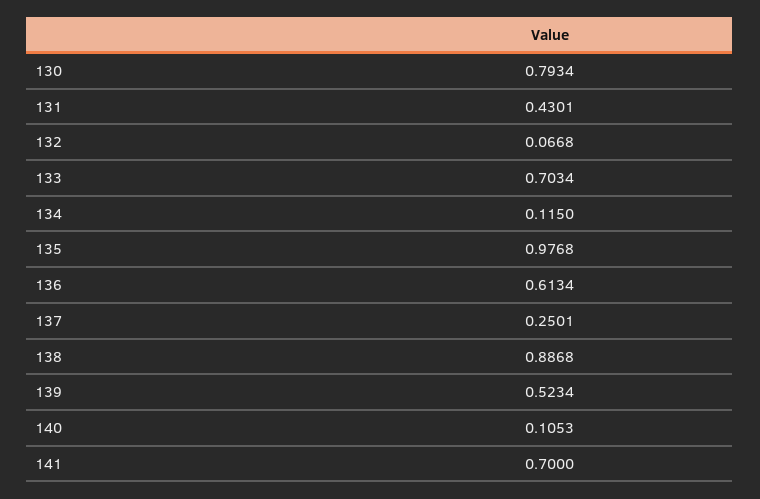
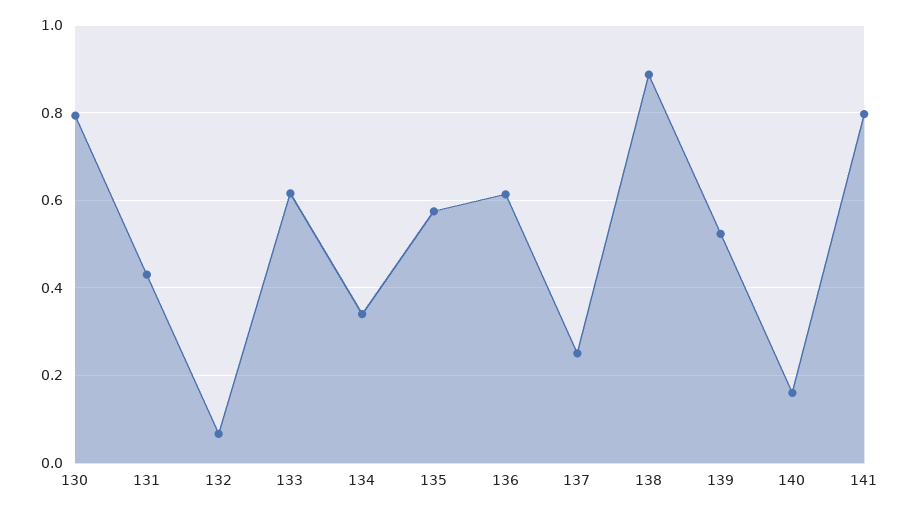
  {
    "130": 0.7934,
    "131": 0.4301,
    "132": 0.0668,
-   "133": 0.7034,
+   "133": 0.62,
-   "134": 0.115,
+   "134": 0.34,
-   "135": 0.9768,
+   "135": 0.58,
    "136": 0.6134,
    "137": 0.2501,
    "138": 0.8868,
    "139": 0.5234,
-   "140": 0.1053,
+   "140": 0.16,
-   "141": 0.7
+   "141": 0.8
  }

